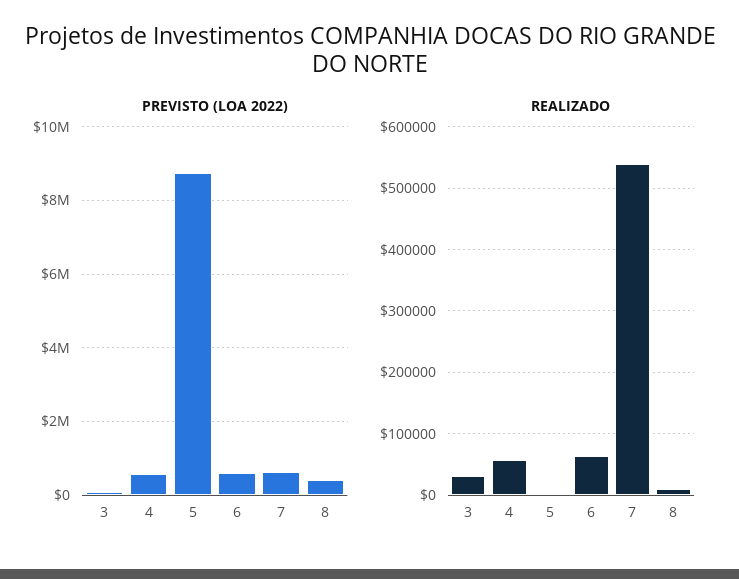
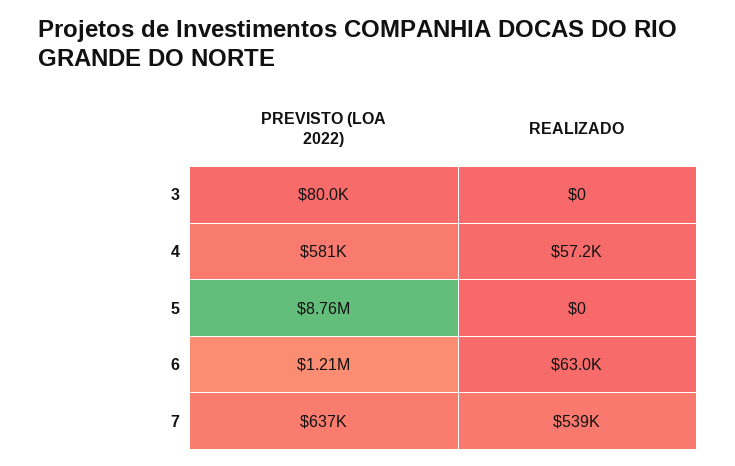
  {
    "PREVISTO (LOA 2022)": {
      "3": 80000,
      "4": 581000,
      "5": 8760000,
-     "6": 600000,
+     "6": 1210000,
-     "7": 637000,
+     "7": 637000
-     "8": 400000
    },
    "REALIZADO": {
-     "3": 30000,
+     "3": 0,
      "4": 57200,
      "5": 0,
      "6": 63000,
-     "7": 539000,
+     "7": 539000
-     "8": 10000
    }
  }

